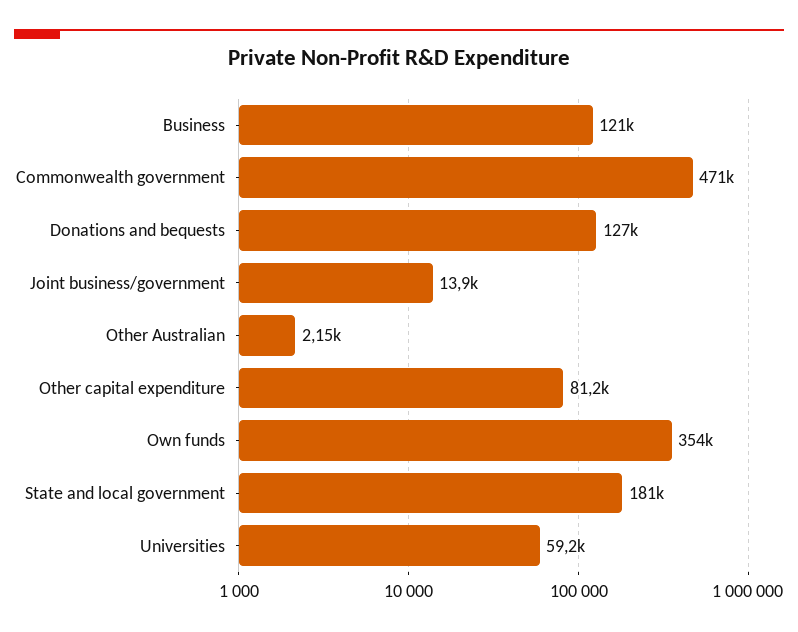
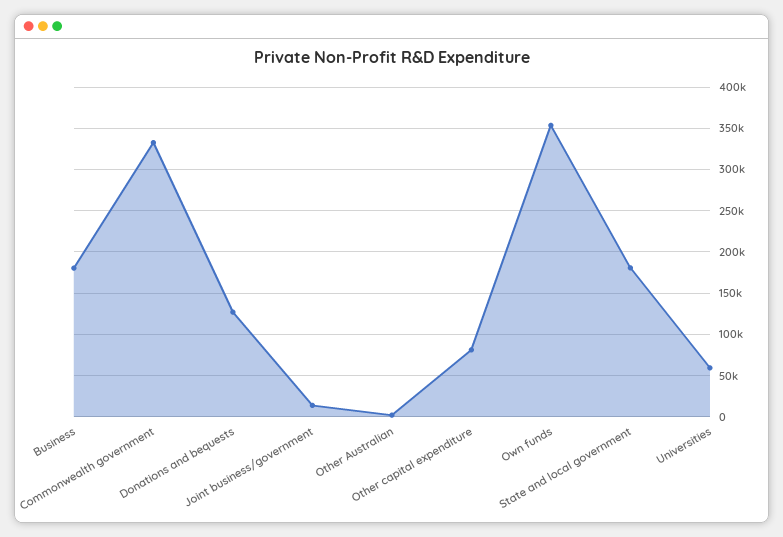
  {
-   "Business": 121000,
+   "Business": 180000,
-   "Commonwealth government": 471000,
+   "Commonwealth government": 330000,
    "Donations and bequests": 127000,
    "Joint business/government": 13900,
    "Other Australian": 2150,
    "Other capital expenditure": 81200,
    "Own funds": 354000,
    "State and local government": 181000,
    "Universities": 59200
  }

